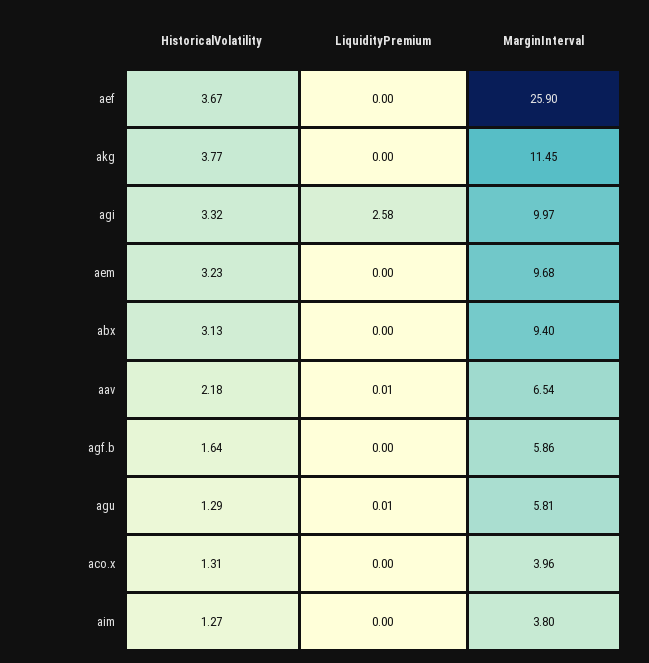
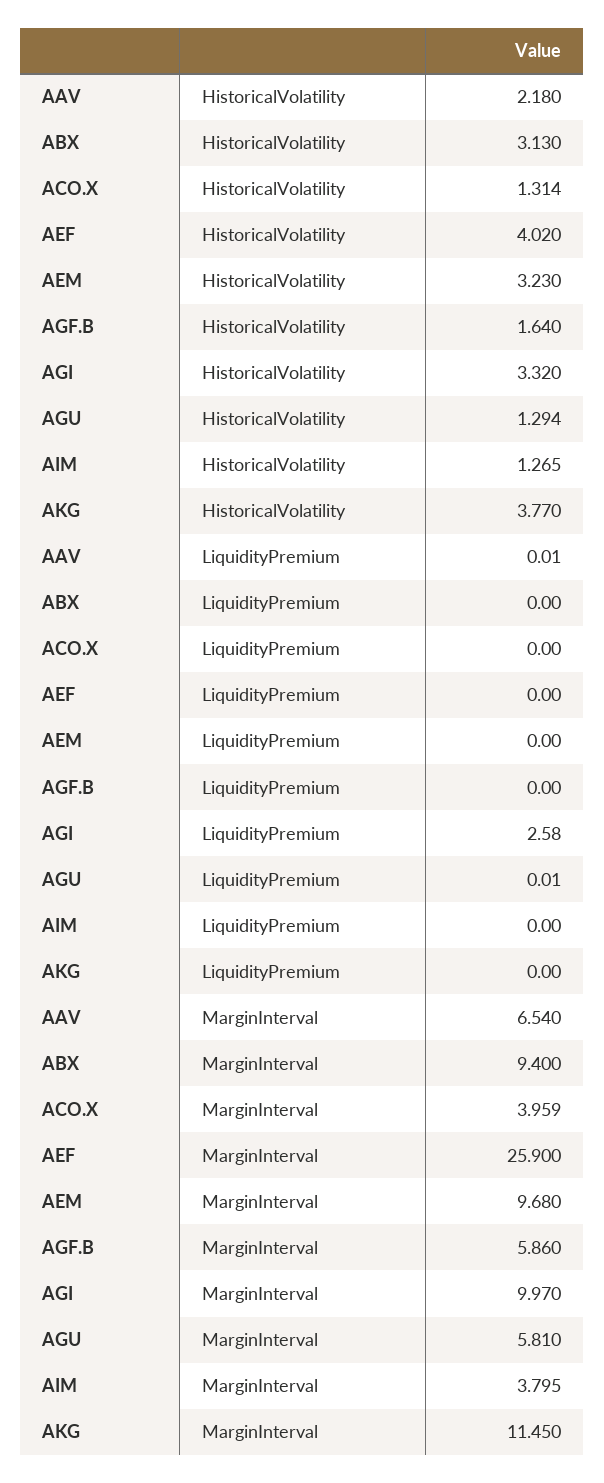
  {
    "HistoricalVolatility": {
-     "aef": 3.67,
+     "aef": 4.02,
      "akg": 3.77,
      "agi": 3.32,
      "aem": 3.23,
      "abx": 3.13,
      "aav": 2.18,
      "agf.b": 1.64,
      "agu": 1.294,
      "aco.x": 1.314,
      "aim": 1.265
    },
    "LiquidityPremium": {
      "aef": 0,
      "akg": 0,
      "agi": 2.58,
      "aem": 0,
      "abx": 0,
      "aav": 0.01,
      "agf.b": 0,
      "agu": 0.01,
      "aco.x": 0,
      "aim": 0
    },
    "MarginInterval": {
      "aef": 25.9,
      "akg": 11.45,
      "agi": 9.97,
      "aem": 9.68,
      "abx": 9.4,
      "aav": 6.54,
      "agf.b": 5.86,
      "agu": 5.81,
      "aco.x": 3.959,
      "aim": 3.795
    }
  }

